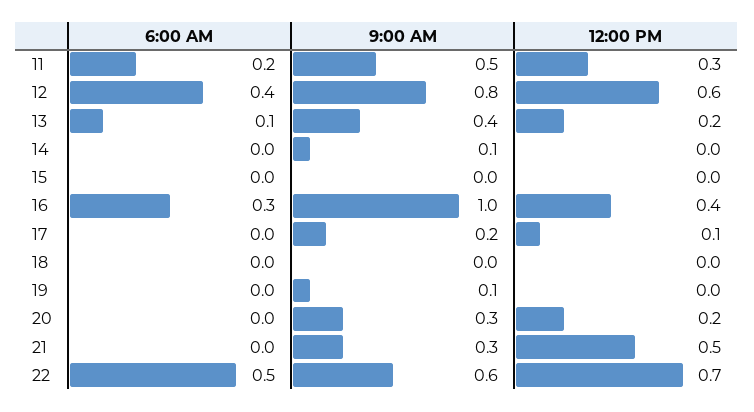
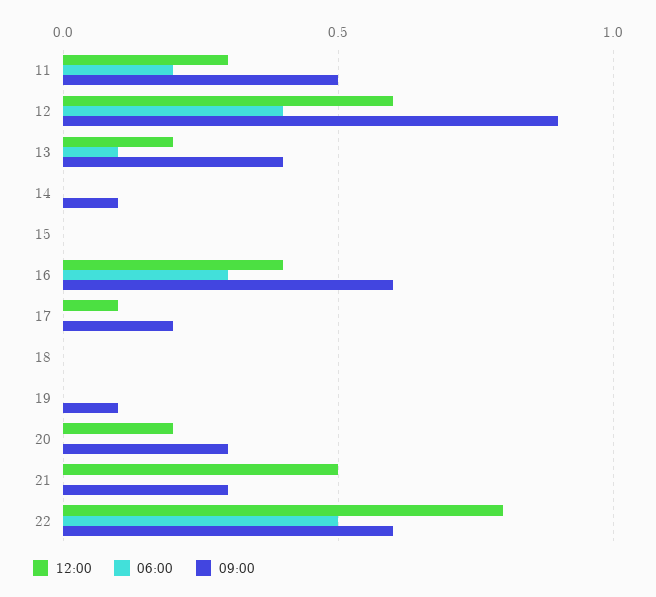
  {
    "6:00 AM": {
      "11": 0.2,
      "12": 0.4,
      "13": 0.1,
      "14": 0,
      "15": 0,
      "16": 0.3,
      "17": 0,
      "18": 0,
      "19": 0,
      "20": 0,
      "21": 0,
      "22": 0.5
    },
    "9:00 AM": {
      "11": 0.5,
-     "12": 0.8,
+     "12": 0.9,
      "13": 0.4,
      "14": 0.1,
      "15": 0,
-     "16": 1,
+     "16": 0.6,
      "17": 0.2,
      "18": 0,
      "19": 0.1,
      "20": 0.3,
      "21": 0.3,
      "22": 0.6
    },
    "12:00 PM": {
      "11": 0.3,
      "12": 0.6,
      "13": 0.2,
      "14": 0,
      "15": 0,
      "16": 0.4,
      "17": 0.1,
      "18": 0,
      "19": 0,
      "20": 0.2,
      "21": 0.5,
-     "22": 0.7
+     "22": 0.8
    }
  }

